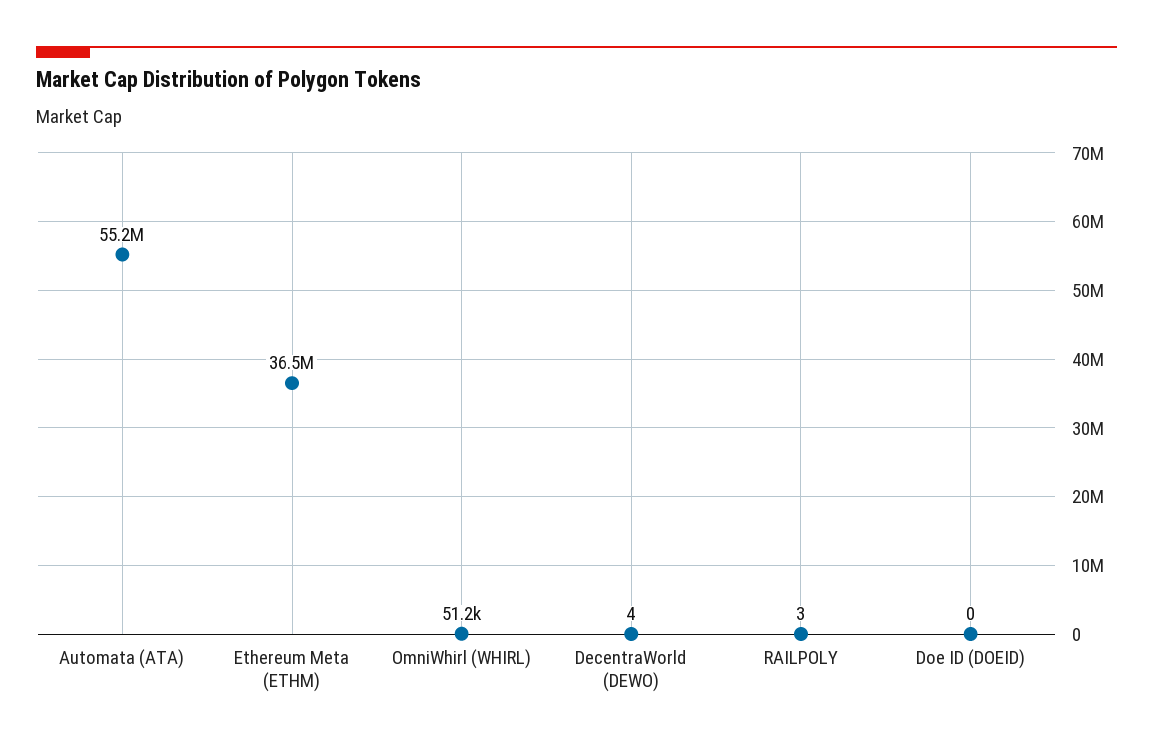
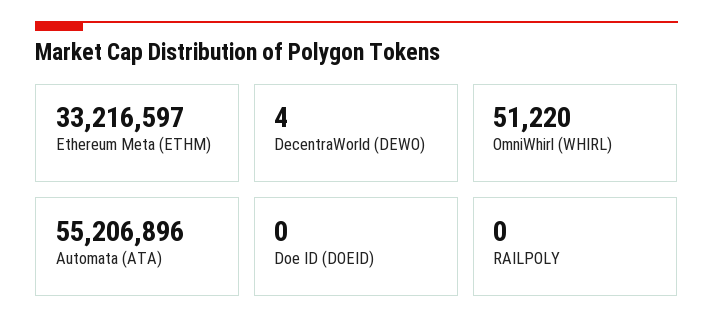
  {
    "Automata (ATA)": 55206896,
-   "Ethereum Meta (ETHM)": 36500000,
+   "Ethereum Meta (ETHM)": 33216597,
    "OmniWhirl (WHIRL)": 51220,
    "DecentraWorld (DEWO)": 4,
-   "RAILPOLY": 3,
+   "RAILPOLY": 0,
    "Doe ID (DOEID)": 0
  }

